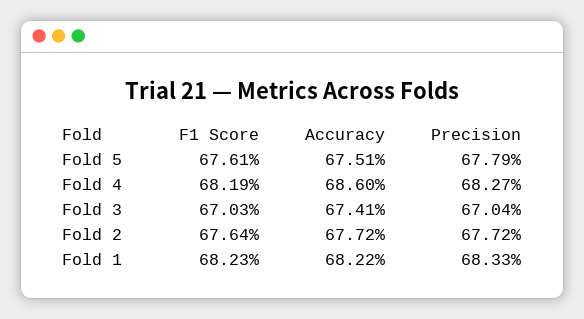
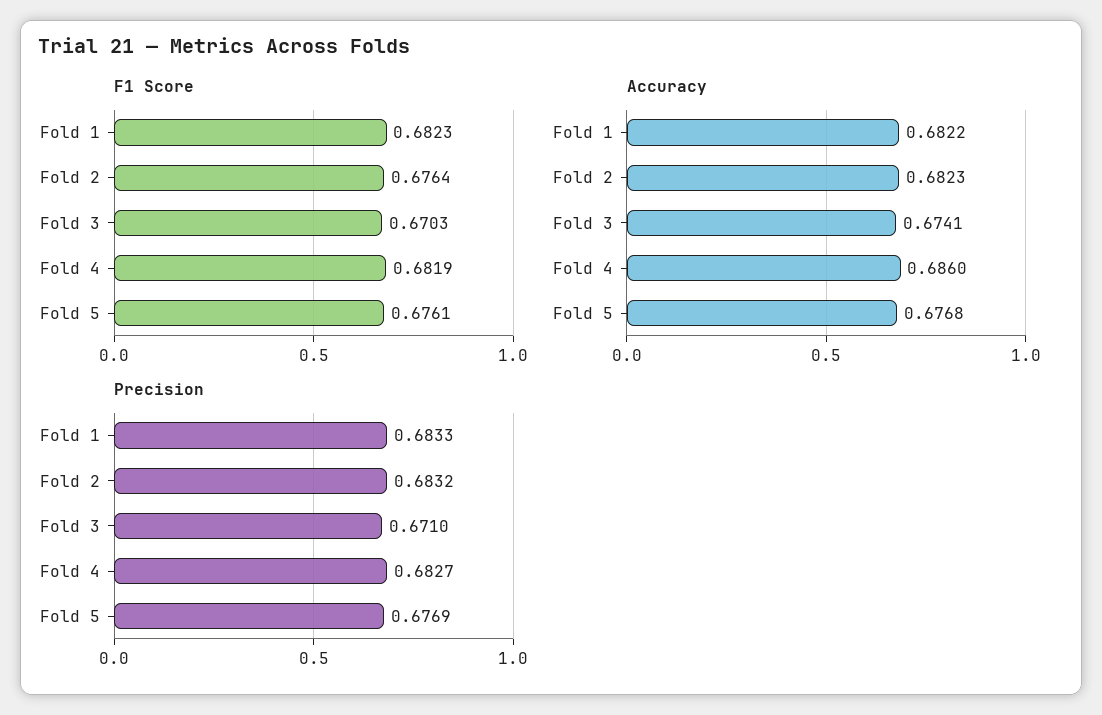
  {
    "F1 Score": {
      "Fold 5": 0.6761,
      "Fold 4": 0.6819,
      "Fold 3": 0.6703,
      "Fold 2": 0.6764,
      "Fold 1": 0.6823
    },
    "Accuracy": {
-     "Fold 5": 0.6751,
+     "Fold 5": 0.6768,
      "Fold 4": 0.686,
      "Fold 3": 0.6741,
-     "Fold 2": 0.6772,
+     "Fold 2": 0.6823,
      "Fold 1": 0.6822
    },
    "Precision": {
-     "Fold 5": 0.6779,
+     "Fold 5": 0.6769,
      "Fold 4": 0.6827,
-     "Fold 3": 0.6704,
+     "Fold 3": 0.671,
-     "Fold 2": 0.6772,
+     "Fold 2": 0.6832,
      "Fold 1": 0.6833
    }
  }

